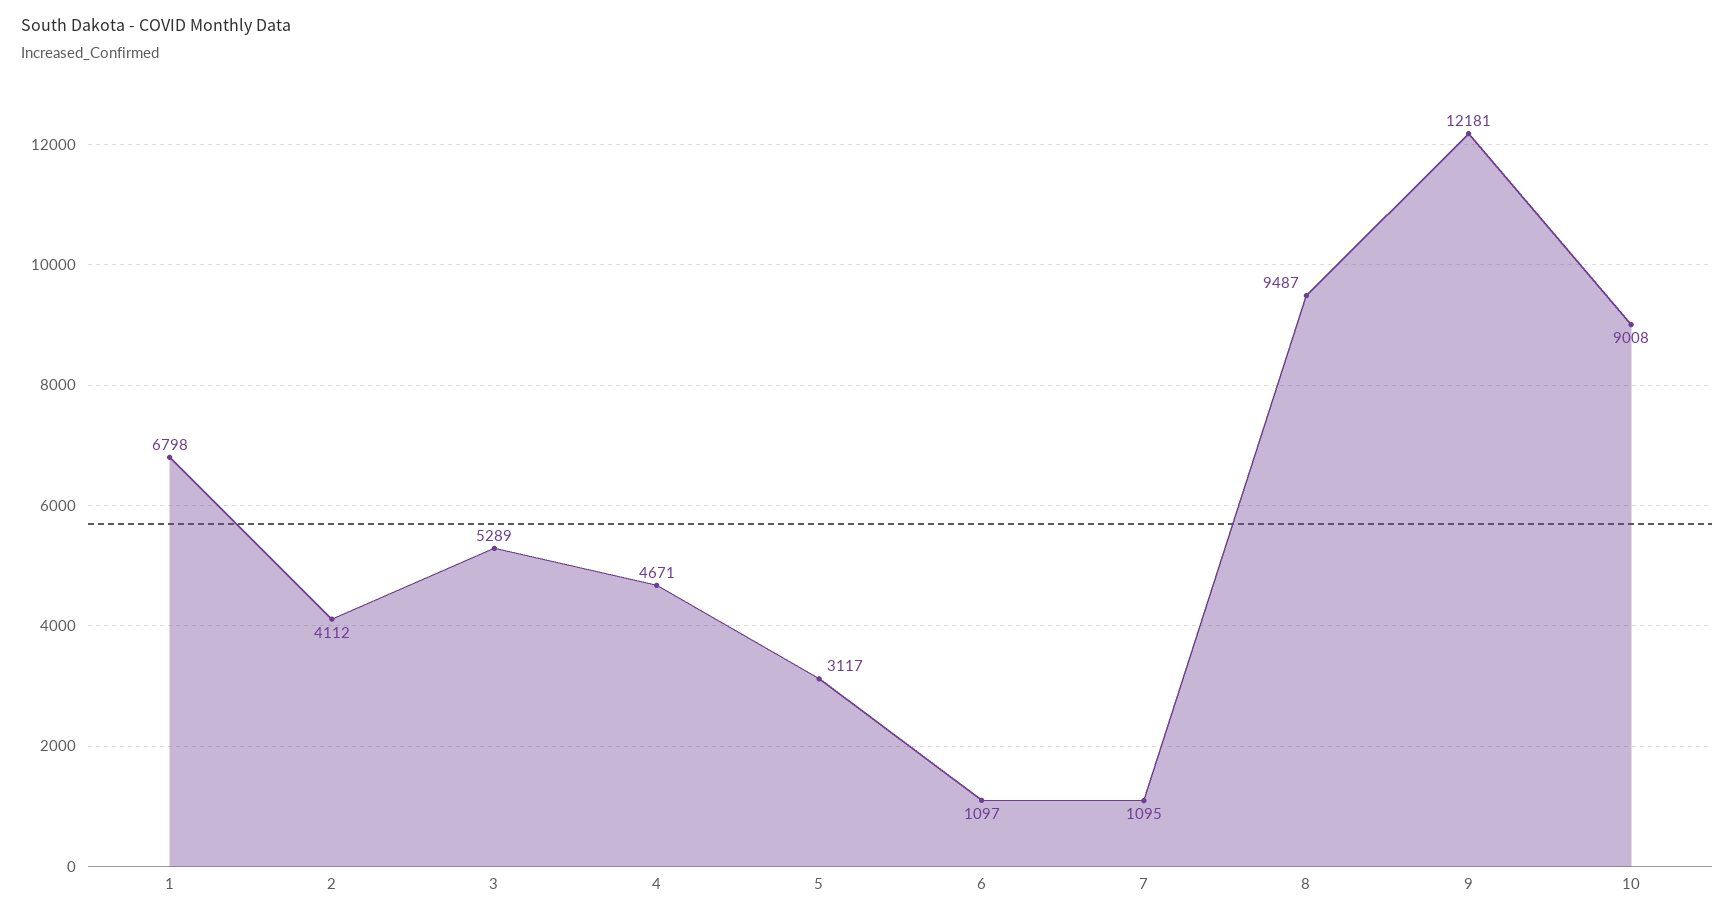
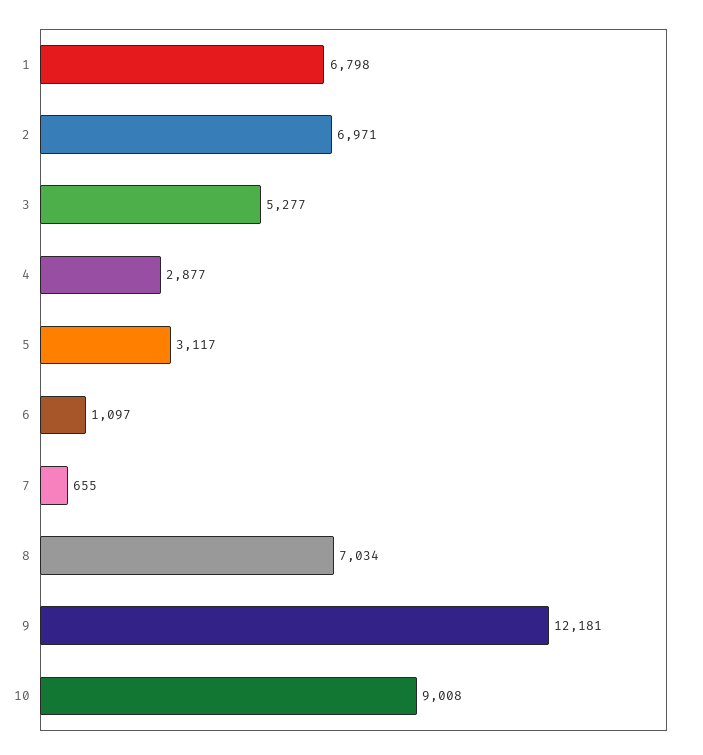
  {
    "1": 6798,
-   "2": 4112,
+   "2": 6971,
-   "3": 5289,
+   "3": 5277,
-   "4": 4671,
+   "4": 2877,
    "5": 3117,
    "6": 1097,
-   "7": 1095,
+   "7": 655,
-   "8": 9487,
+   "8": 7034,
    "9": 12181,
    "10": 9008
  }

